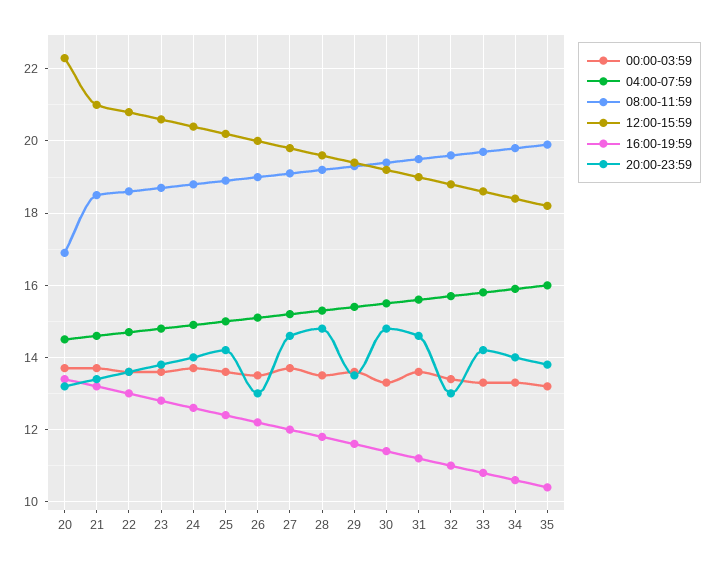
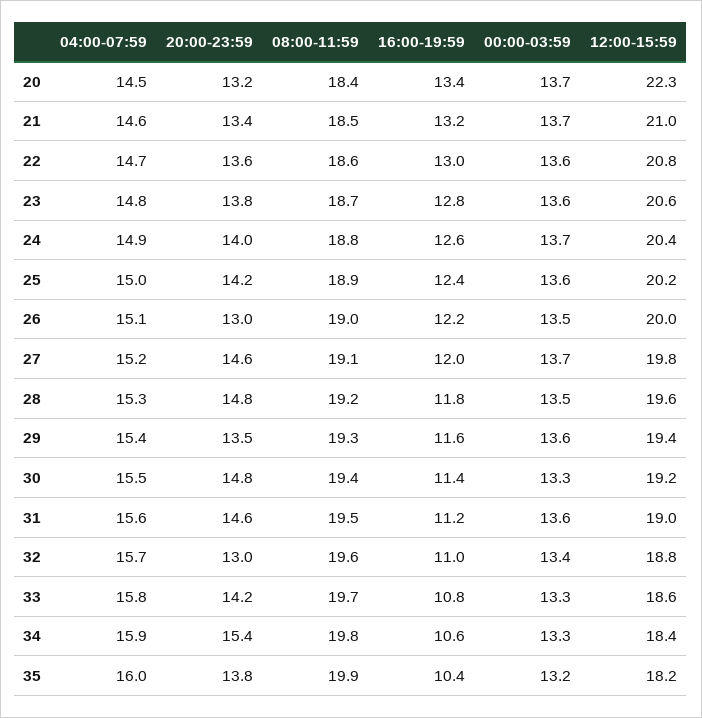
  {
    "00:00-03:59": {
      "20": 13.7,
      "21": 13.7,
      "22": 13.6,
      "23": 13.6,
      "24": 13.7,
      "25": 13.6,
      "26": 13.5,
      "27": 13.7,
      "28": 13.5,
      "29": 13.6,
      "30": 13.3,
      "31": 13.6,
      "32": 13.4,
      "33": 13.3,
      "34": 13.3,
      "35": 13.2
    },
    "04:00-07:59": {
      "20": 14.5,
      "21": 14.6,
      "22": 14.7,
      "23": 14.8,
      "24": 14.9,
      "25": 15,
      "26": 15.1,
      "27": 15.2,
      "28": 15.3,
      "29": 15.4,
      "30": 15.5,
      "31": 15.6,
      "32": 15.7,
      "33": 15.8,
      "34": 15.9,
      "35": 16
    },
    "08:00-11:59": {
-     "20": 17,
+     "20": 18.4,
      "21": 18.5,
      "22": 18.6,
      "23": 18.7,
      "24": 18.8,
      "25": 18.9,
      "26": 19,
      "27": 19.1,
      "28": 19.2,
      "29": 19.3,
      "30": 19.4,
      "31": 19.5,
      "32": 19.6,
      "33": 19.7,
      "34": 19.8,
      "35": 19.9
    },
    "12:00-15:59": {
      "20": 22.3,
      "21": 21,
      "22": 20.8,
      "23": 20.6,
      "24": 20.4,
      "25": 20.2,
      "26": 20,
      "27": 19.8,
      "28": 19.6,
      "29": 19.4,
      "30": 19.2,
      "31": 19,
      "32": 18.8,
      "33": 18.6,
      "34": 18.4,
      "35": 18.2
    },
    "16:00-19:59": {
      "20": 13.4,
      "21": 13.2,
      "22": 13,
      "23": 12.8,
      "24": 12.6,
      "25": 12.4,
      "26": 12.2,
      "27": 12,
      "28": 11.8,
      "29": 11.6,
      "30": 11.4,
      "31": 11.2,
      "32": 11,
      "33": 10.8,
      "34": 10.6,
      "35": 10.4
    },
    "20:00-23:59": {
      "20": 13.2,
      "21": 13.4,
      "22": 13.6,
      "23": 13.8,
      "24": 14,
      "25": 14.2,
      "26": 13,
      "27": 14.6,
      "28": 14.8,
      "29": 13.5,
      "30": 14.8,
      "31": 14.6,
      "32": 13,
      "33": 14.2,
-     "34": 14,
+     "34": 15.4,
      "35": 13.8
    }
  }

